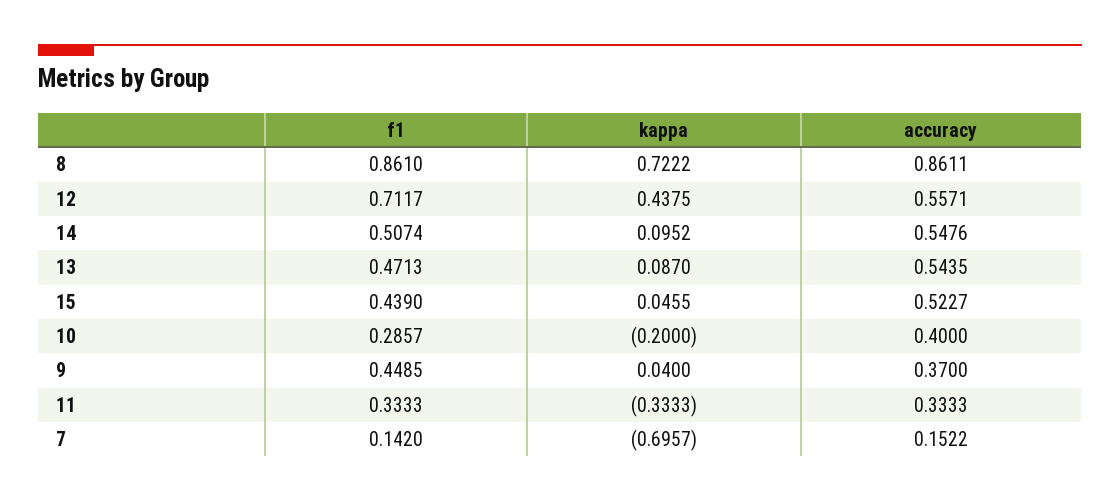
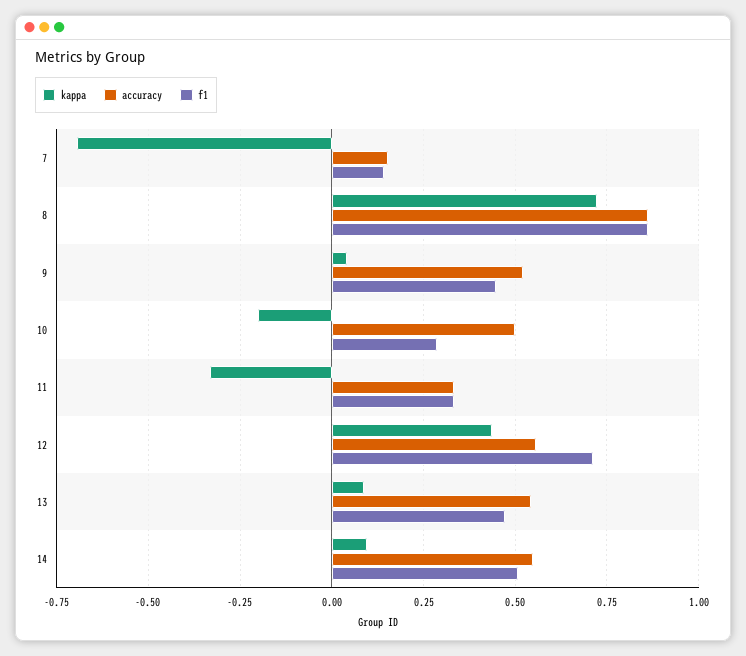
  {
    "f1": {
      "8": 0.861,
      "12": 0.7117,
      "14": 0.5074,
      "13": 0.4713,
-     "15": 0.439,
      "10": 0.2857,
      "9": 0.4485,
      "11": 0.3333,
      "7": 0.142
    },
    "kappa": {
      "8": 0.7222,
      "12": 0.4375,
      "14": 0.0952,
      "13": 0.087,
-     "15": 0.0455,
      "10": -0.2,
      "9": 0.04,
      "11": -0.3333,
      "7": -0.6957
    },
    "accuracy": {
      "8": 0.8611,
      "12": 0.5571,
      "14": 0.5476,
      "13": 0.5435,
-     "15": 0.5227,
-     "10": 0.4,
+     "10": 0.5,
-     "9": 0.37,
+     "9": 0.525,
      "11": 0.3333,
      "7": 0.1522
    }
  }

